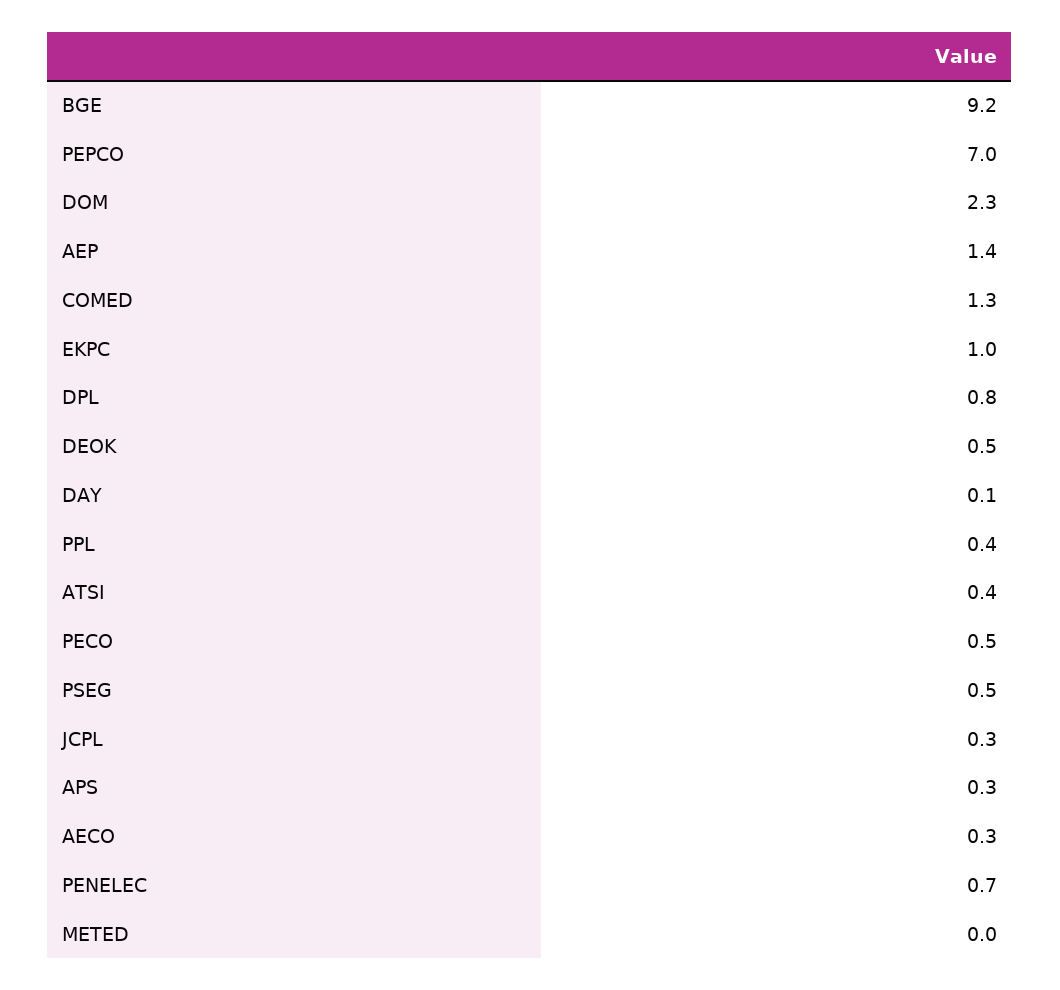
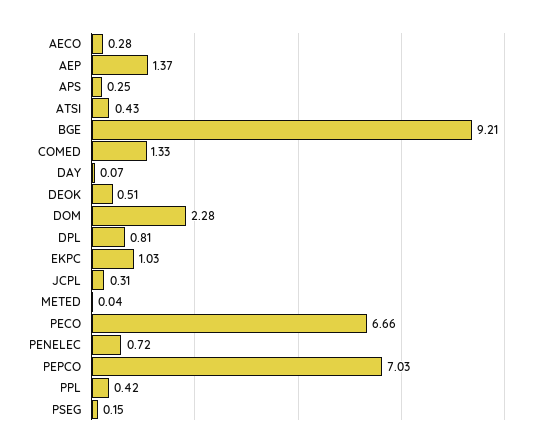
  {
    "BGE": 9.21,
    "PEPCO": 7.03,
    "DOM": 2.28,
    "AEP": 1.37,
    "COMED": 1.33,
    "EKPC": 1.03,
    "DPL": 0.81,
    "DEOK": 0.51,
    "DAY": 0.07,
    "PPL": 0.42,
    "ATSI": 0.43,
-   "PECO": 0.5,
+   "PECO": 6.66,
-   "PSEG": 0.5,
+   "PSEG": 0.15,
    "JCPL": 0.31,
    "APS": 0.25,
    "AECO": 0.28,
    "PENELEC": 0.72,
    "METED": 0.04
  }

